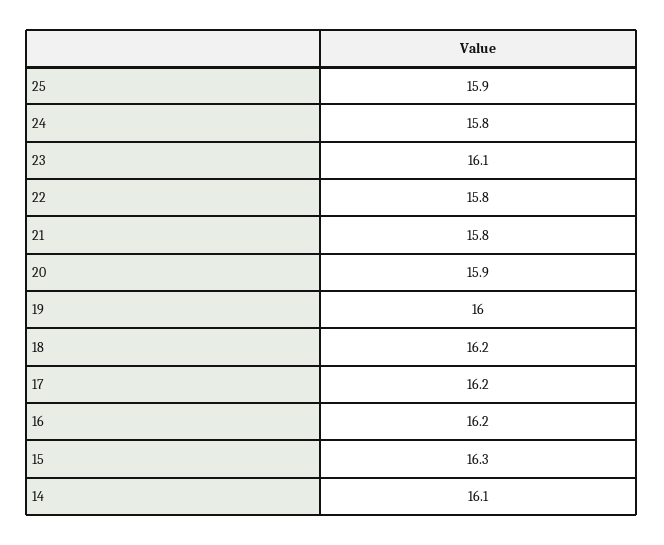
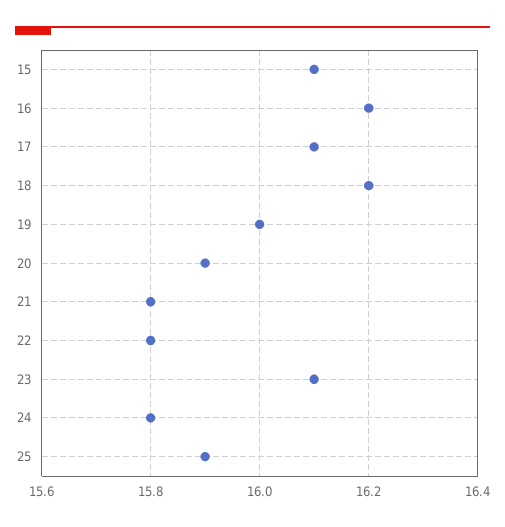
  {
    "25": 15.9,
    "24": 15.8,
    "23": 16.1,
    "22": 15.8,
    "21": 15.8,
    "20": 15.9,
    "19": 16,
    "18": 16.2,
-   "17": 16.2,
+   "17": 16.1,
    "16": 16.2,
-   "15": 16.3,
+   "15": 16.1
-   "14": 16.1
  }

